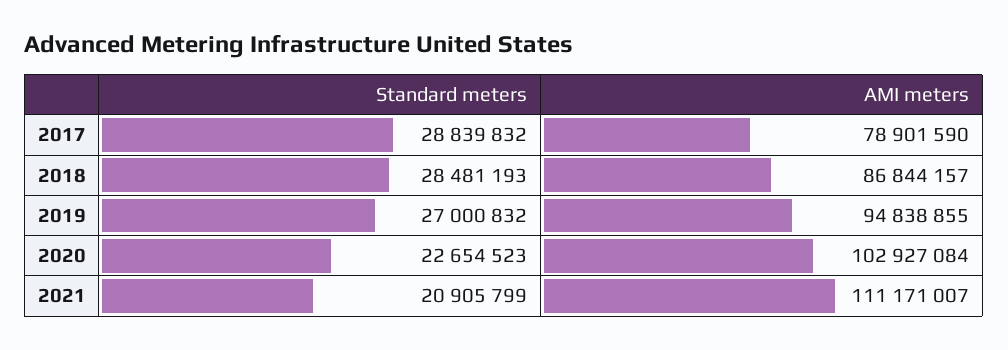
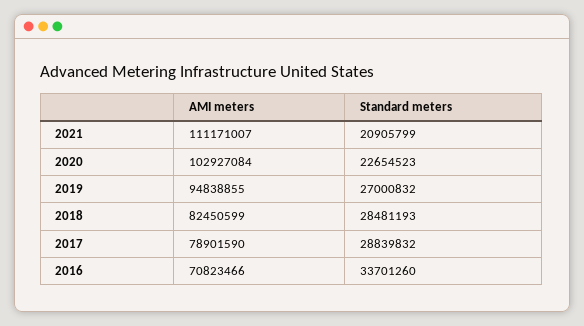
  {
    "Standard meters": {
      "2017": 28839832,
      "2018": 28481193,
      "2019": 27000832,
      "2020": 22654523,
-     "2021": 20905799
+     "2021": 20905799,
+     "2016": 33701260
    },
    "AMI meters": {
      "2017": 78901590,
-     "2018": 86844157,
+     "2018": 82450599,
      "2019": 94838855,
      "2020": 102927084,
-     "2021": 111171007
+     "2021": 111171007,
+     "2016": 70823466
    }
  }

